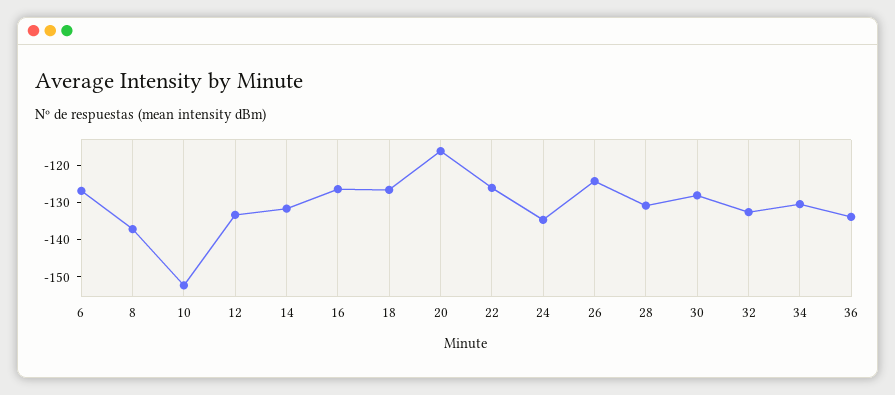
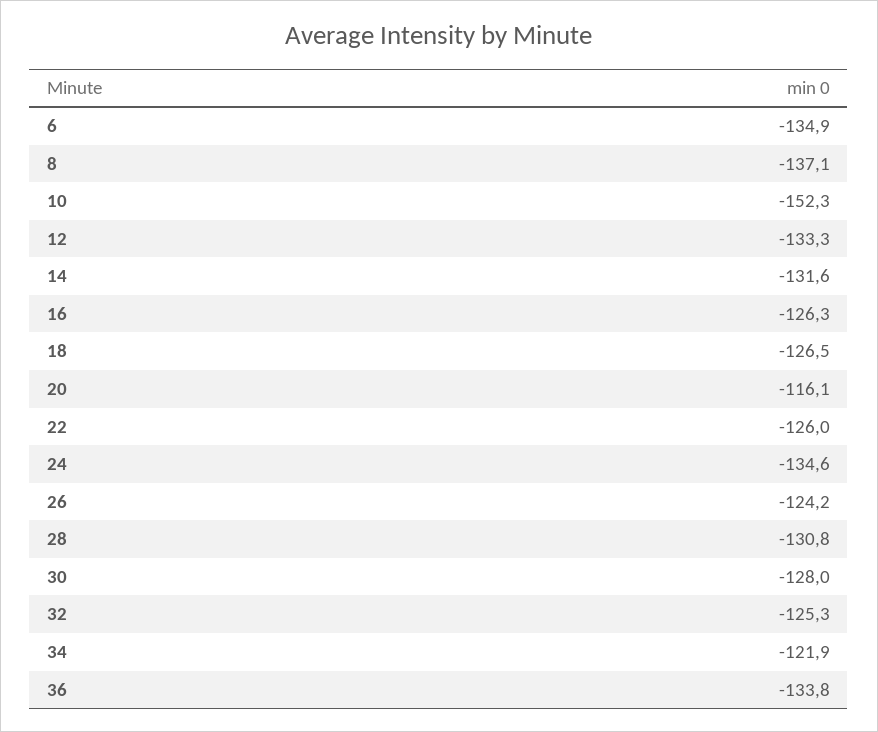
  {
-   "6": -127.5,
+   "6": -134.9,
    "8": -137.1,
    "10": -152.3,
    "12": -133.3,
    "14": -131.6,
    "16": -126.3,
    "18": -126.5,
    "20": -116.1,
    "22": -126,
    "24": -134.6,
    "26": -124.2,
    "28": -130.8,
    "30": -128,
-   "32": -132.5,
+   "32": -125.3,
-   "34": -130,
+   "34": -121.9,
    "36": -133.8
  }

